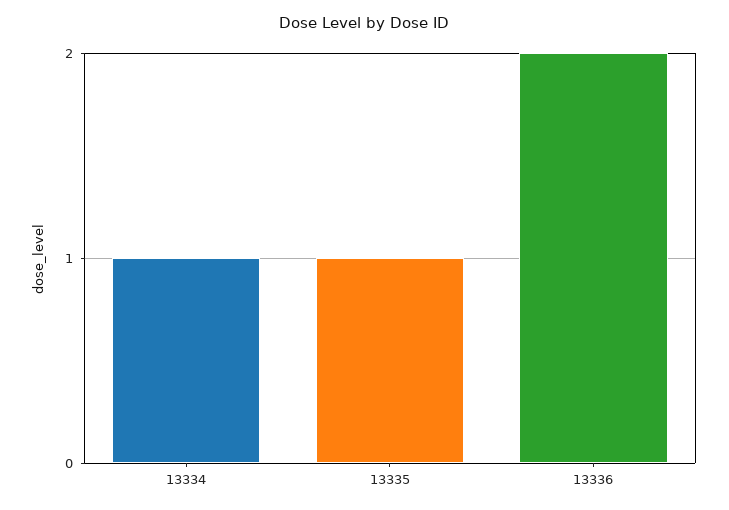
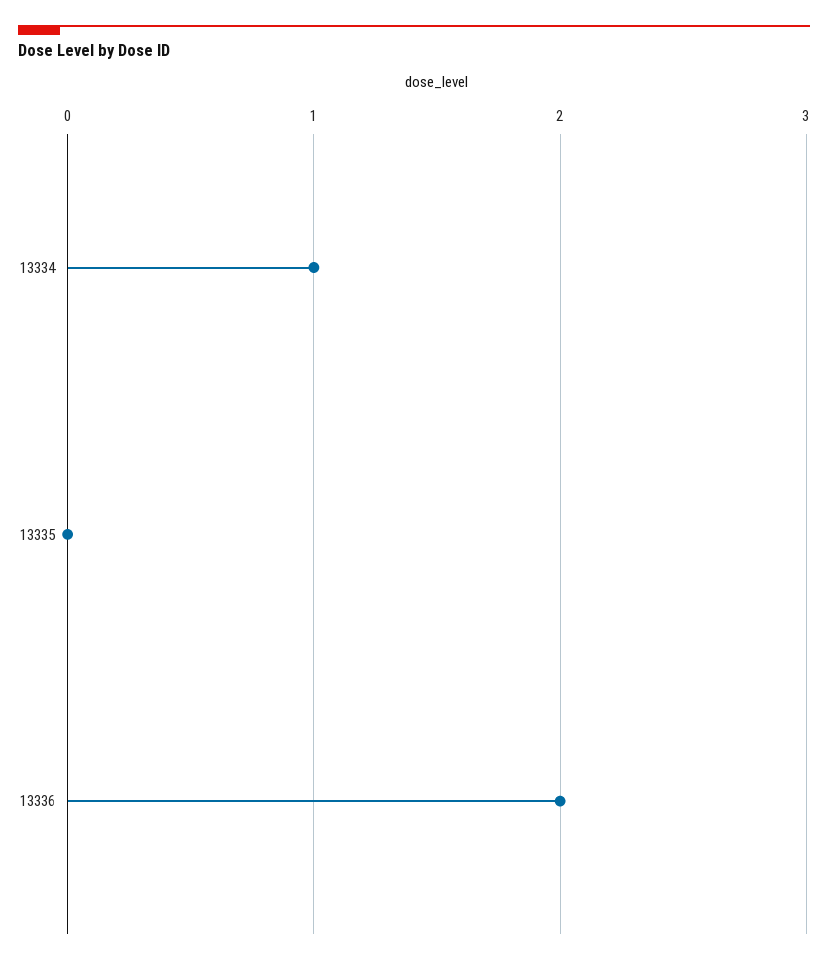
  {
    "13334": 1,
-   "13335": 1,
+   "13335": 0,
    "13336": 2
  }

